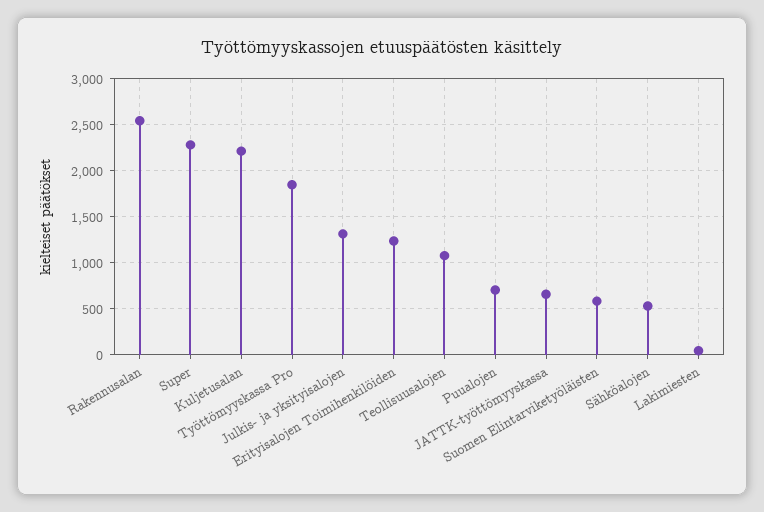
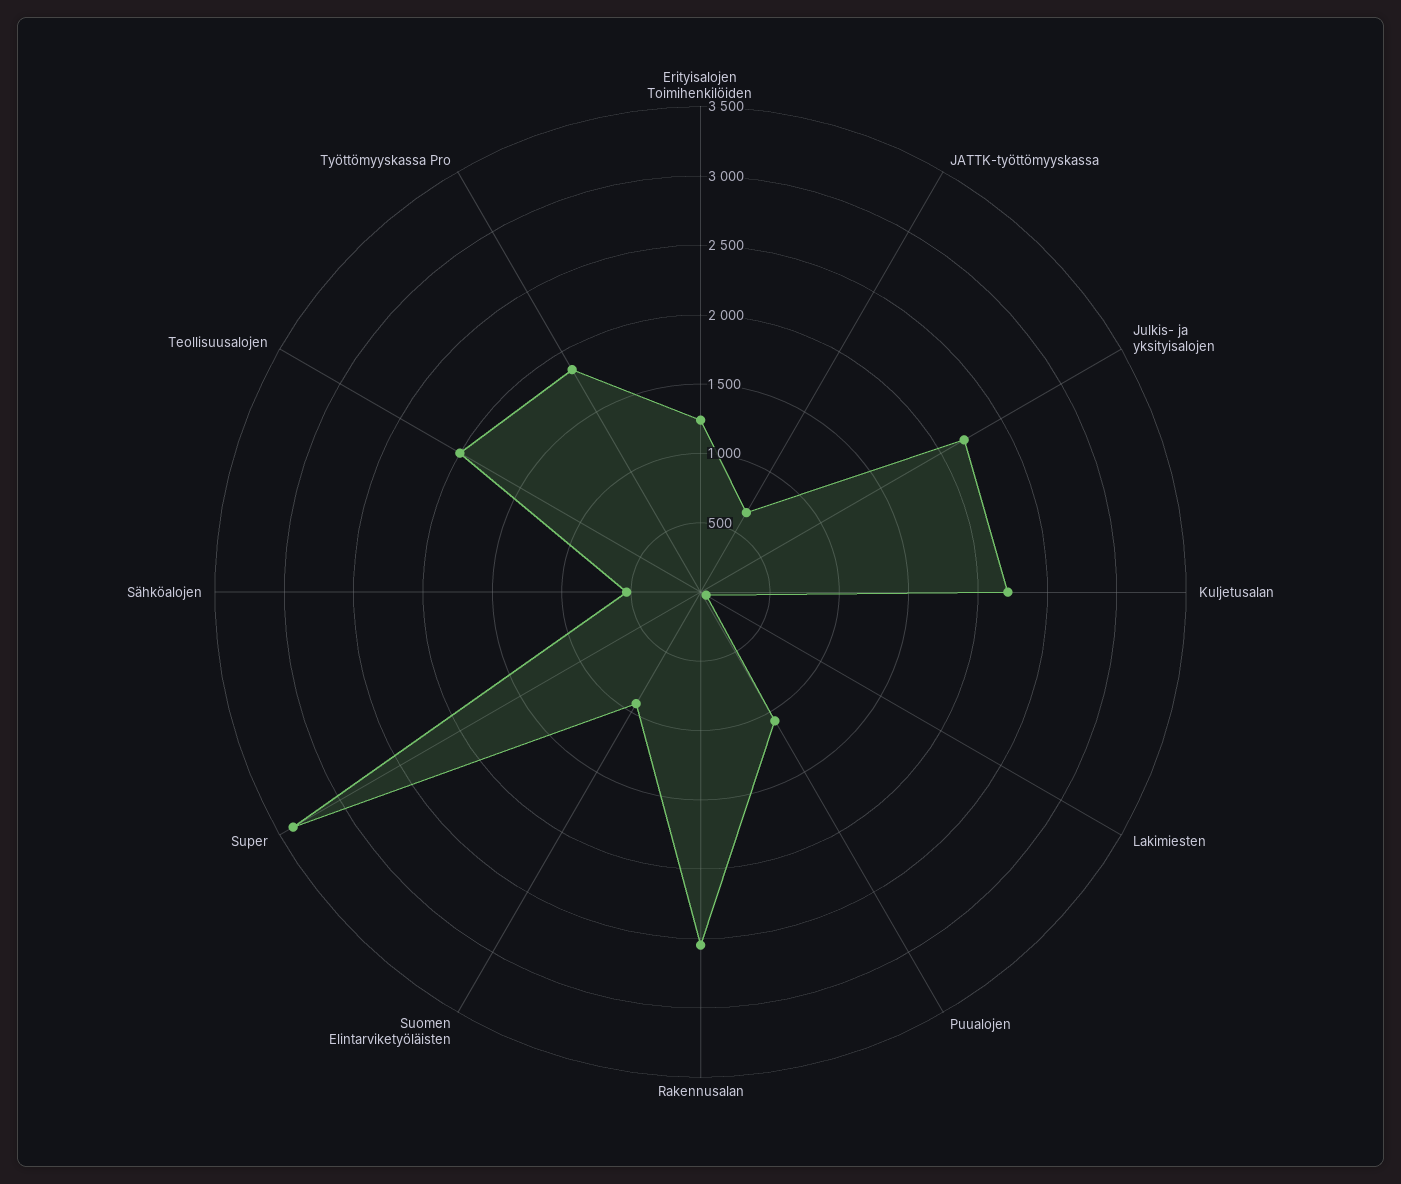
  {
    "Rakennusalan": 2500,
-   "Super": 2300,
+   "Super": 3400,
    "Kuljetusalan": 2200,
    "Työttömyyskassa Pro": 1900,
-   "Julkis- ja yksityisalojen": 1300,
+   "Julkis- ja yksityisalojen": 2200,
    "Erityisalojen Toimihenkilöiden": 1200,
-   "Teollisuusalojen": 1100,
+   "Teollisuusalojen": 2000,
-   "Puualojen": 700,
+   "Puualojen": 1100,
    "JATTK-työttömyyskassa": 700,
-   "Suomen Elintarviketyöläisten": 600,
+   "Suomen Elintarviketyöläisten": 900,
    "Sähköalojen": 500,
    "Lakimiesten": 0
  }

